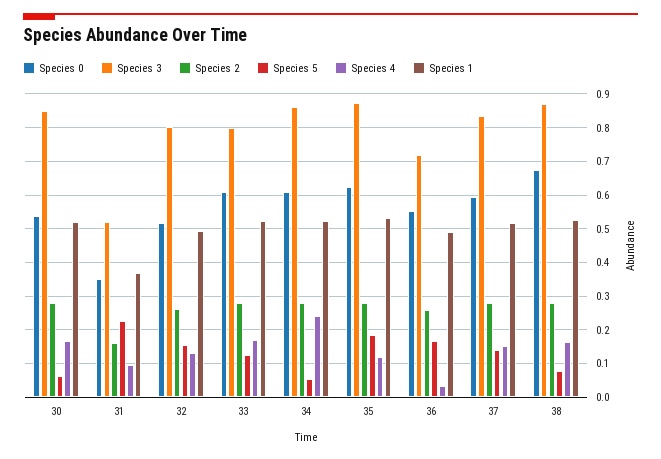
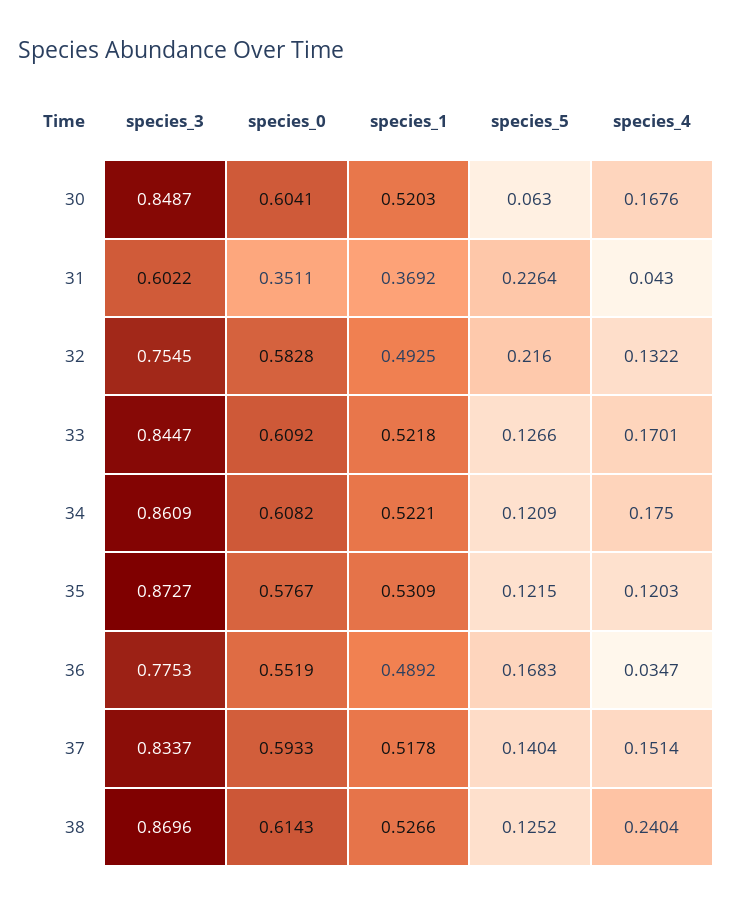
  {
    "Species 0": {
-     "30": 0.54,
+     "30": 0.6041,
      "31": 0.3511,
-     "32": 0.52,
+     "32": 0.5828,
      "33": 0.6092,
      "34": 0.6082,
-     "35": 0.62,
+     "35": 0.5767,
      "36": 0.5519,
      "37": 0.5933,
-     "38": 0.68
+     "38": 0.6143
    },
    "Species 3": {
      "30": 0.8487,
-     "31": 0.52,
+     "31": 0.6022,
-     "32": 0.8,
+     "32": 0.7545,
-     "33": 0.8,
+     "33": 0.8447,
      "34": 0.8609,
      "35": 0.8727,
-     "36": 0.72,
+     "36": 0.7753,
      "37": 0.8337,
      "38": 0.8696
    },
-   "Species 2": {
-     "30": 0.28,
-     "31": 0.16,
-     "32": 0.26,
-     "33": 0.28,
-     "34": 0.28,
-     "35": 0.28,
-     "36": 0.26,
-     "37": 0.28,
-     "38": 0.28
-   },
    "Species 5": {
      "30": 0.063,
      "31": 0.2264,
-     "32": 0.16,
+     "32": 0.216,
      "33": 0.1266,
-     "34": 0.06,
+     "34": 0.1209,
-     "35": 0.18,
+     "35": 0.1215,
      "36": 0.1683,
      "37": 0.1404,
-     "38": 0.08
+     "38": 0.1252
    },
    "Species 4": {
      "30": 0.1676,
-     "31": 0.1,
+     "31": 0.043,
      "32": 0.1322,
      "33": 0.1701,
-     "34": 0.24,
+     "34": 0.175,
      "35": 0.1203,
      "36": 0.0347,
      "37": 0.1514,
-     "38": 0.16
+     "38": 0.2404
    },
    "Species 1": {
      "30": 0.5203,
      "31": 0.3692,
      "32": 0.4925,
      "33": 0.5218,
      "34": 0.5221,
      "35": 0.5309,
      "36": 0.4892,
      "37": 0.5178,
      "38": 0.5266
    }
  }

